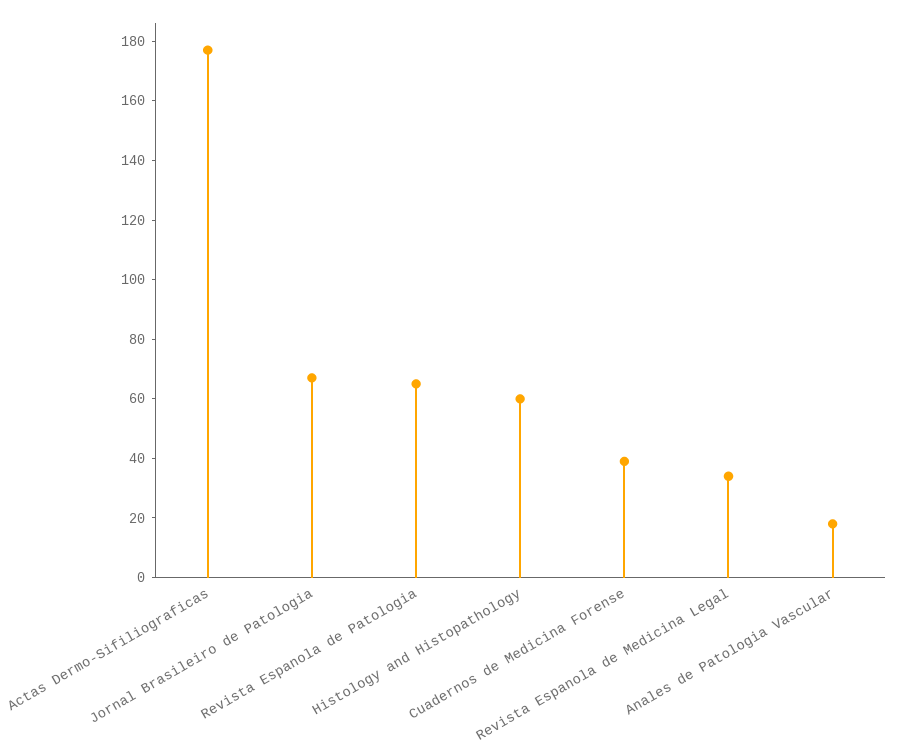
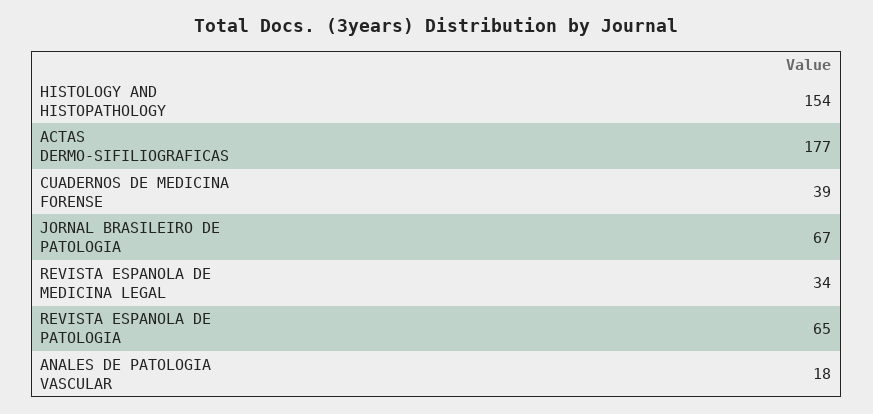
  {
    "Actas Dermo-Sifiliograficas": 177,
    "Jornal Brasileiro de Patologia": 67,
    "Revista Espanola de Patologia": 65,
-   "Histology and Histopathology": 60,
+   "Histology and Histopathology": 154,
    "Cuadernos de Medicina Forense": 39,
    "Revista Espanola de Medicina Legal": 34,
    "Anales de Patologia Vascular": 18
  }

